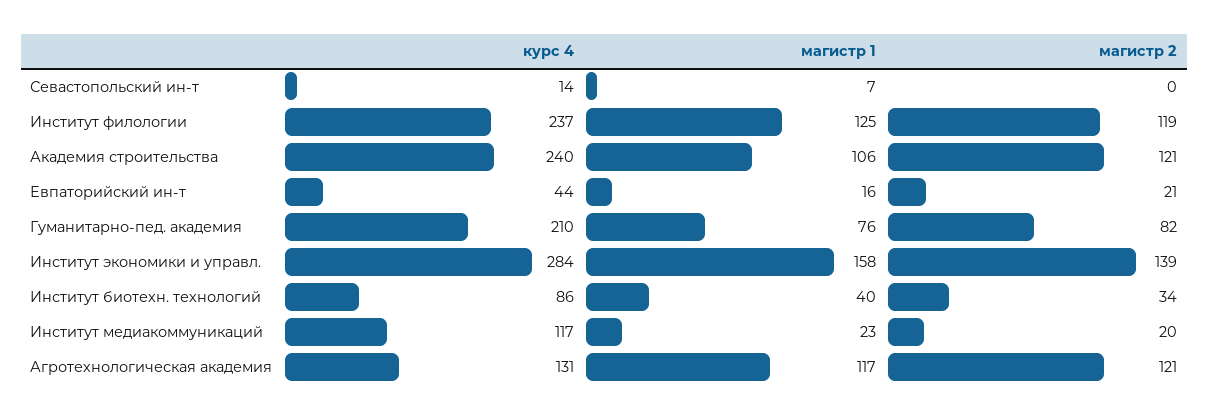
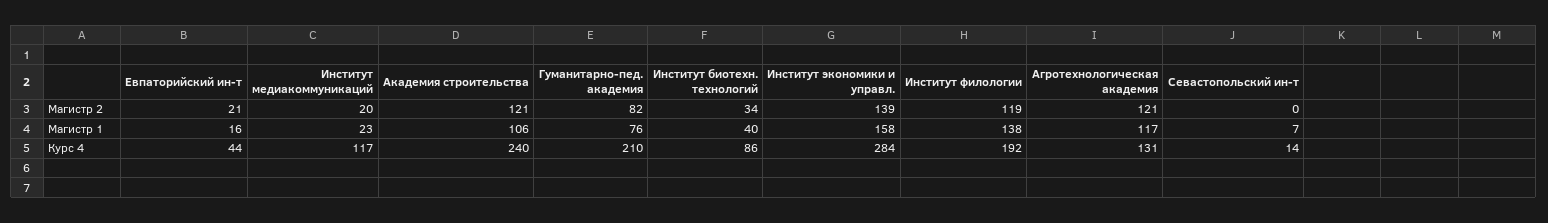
  {
    "курс 4": {
      "Севастопольский ин-т": 14,
-     "Институт филологии": 237,
+     "Институт филологии": 192,
      "Академия строительства": 240,
      "Евпаторийский ин-т": 44,
      "Гуманитарно-пед. академия": 210,
      "Институт экономики и управл.": 284,
      "Институт биотехн. технологий": 86,
      "Институт медиакоммуникаций": 117,
      "Агротехнологическая академия": 131
    },
    "магистр 1": {
      "Севастопольский ин-т": 7,
-     "Институт филологии": 125,
+     "Институт филологии": 138,
      "Академия строительства": 106,
      "Евпаторийский ин-т": 16,
      "Гуманитарно-пед. академия": 76,
      "Институт экономики и управл.": 158,
      "Институт биотехн. технологий": 40,
      "Институт медиакоммуникаций": 23,
      "Агротехнологическая академия": 117
    },
    "магистр 2": {
      "Севастопольский ин-т": 0,
      "Институт филологии": 119,
      "Академия строительства": 121,
      "Евпаторийский ин-т": 21,
      "Гуманитарно-пед. академия": 82,
      "Институт экономики и управл.": 139,
      "Институт биотехн. технологий": 34,
      "Институт медиакоммуникаций": 20,
      "Агротехнологическая академия": 121
    }
  }

